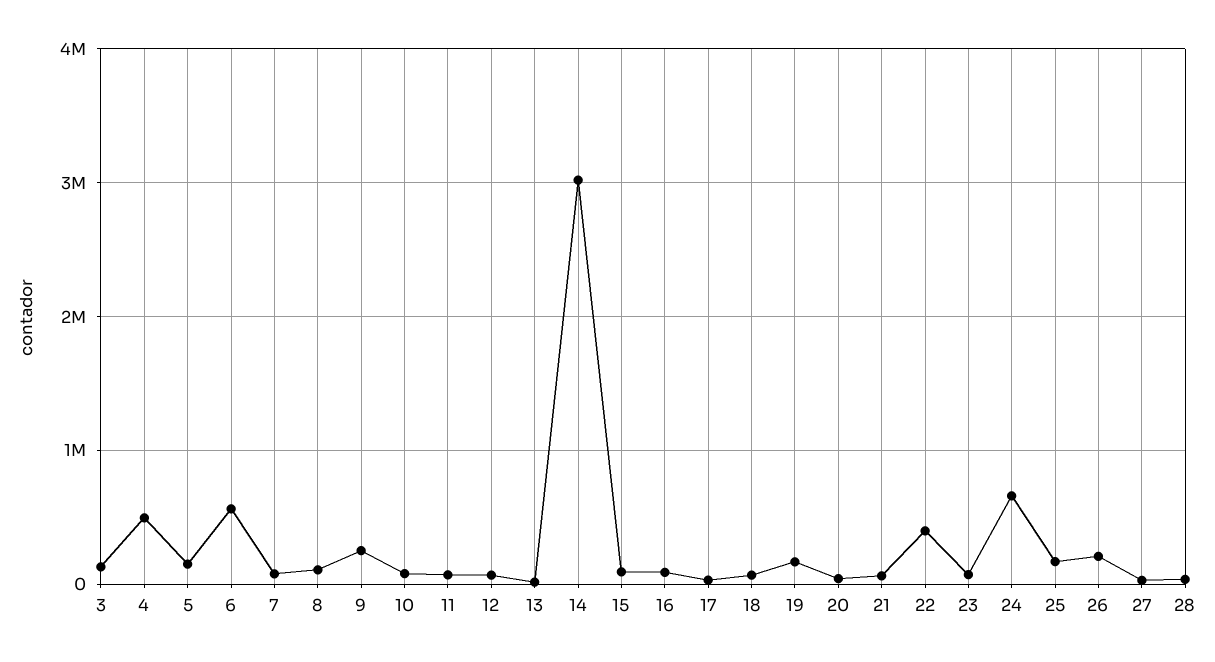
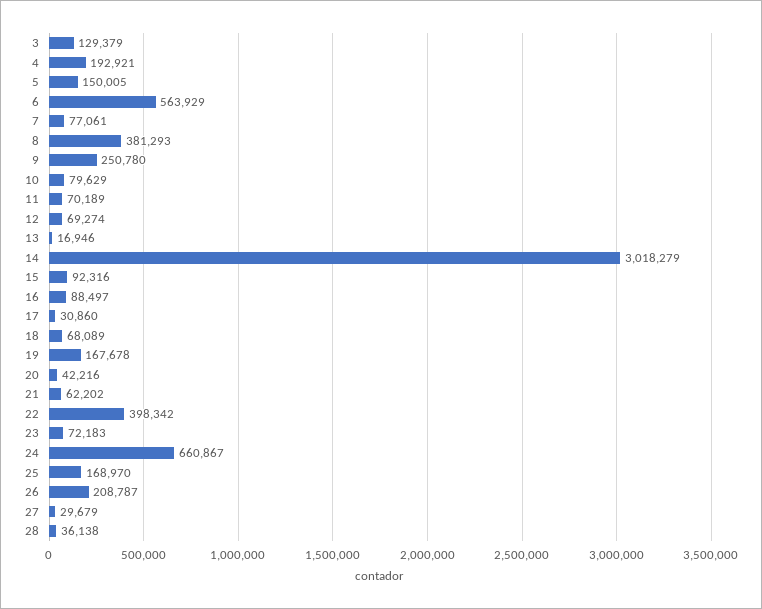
  {
    "3": 129379,
-   "4": 500000,
+   "4": 192921,
    "5": 150005,
    "6": 563929,
    "7": 77061,
-   "8": 100000,
+   "8": 381293,
    "9": 250780,
    "10": 79629,
    "11": 70189,
    "12": 69274,
    "13": 16946,
    "14": 3018279,
    "15": 92316,
    "16": 88497,
    "17": 30860,
    "18": 68089,
    "19": 167678,
    "20": 42216,
    "21": 62202,
    "22": 398342,
    "23": 72183,
    "24": 660867,
    "25": 168970,
    "26": 208787,
    "27": 29679,
    "28": 36138
  }

